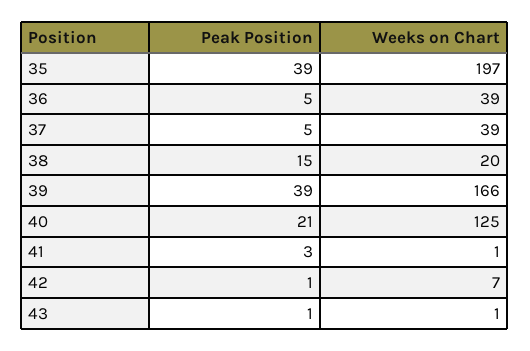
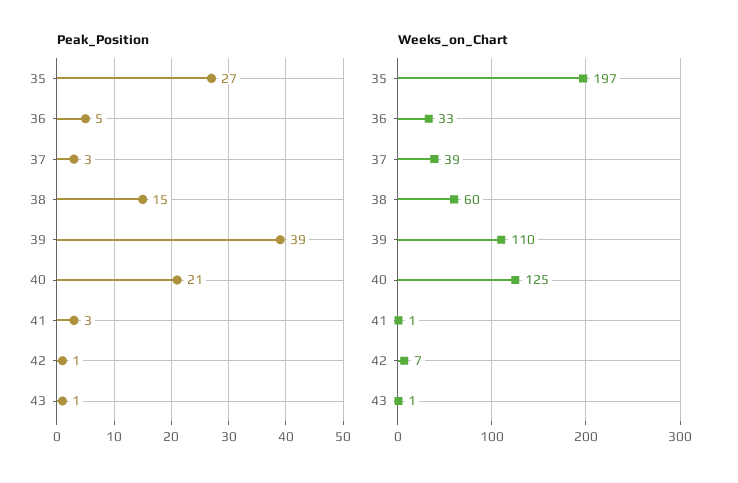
  {
    "Peak Position": {
-     "35": 39,
+     "35": 27,
      "36": 5,
-     "37": 5,
+     "37": 3,
      "38": 15,
      "39": 39,
      "40": 21,
      "41": 3,
      "42": 1,
      "43": 1
    },
    "Weeks on Chart": {
      "35": 197,
-     "36": 39,
+     "36": 33,
      "37": 39,
-     "38": 20,
+     "38": 60,
-     "39": 166,
+     "39": 110,
      "40": 125,
      "41": 1,
      "42": 7,
      "43": 1
    }
  }

